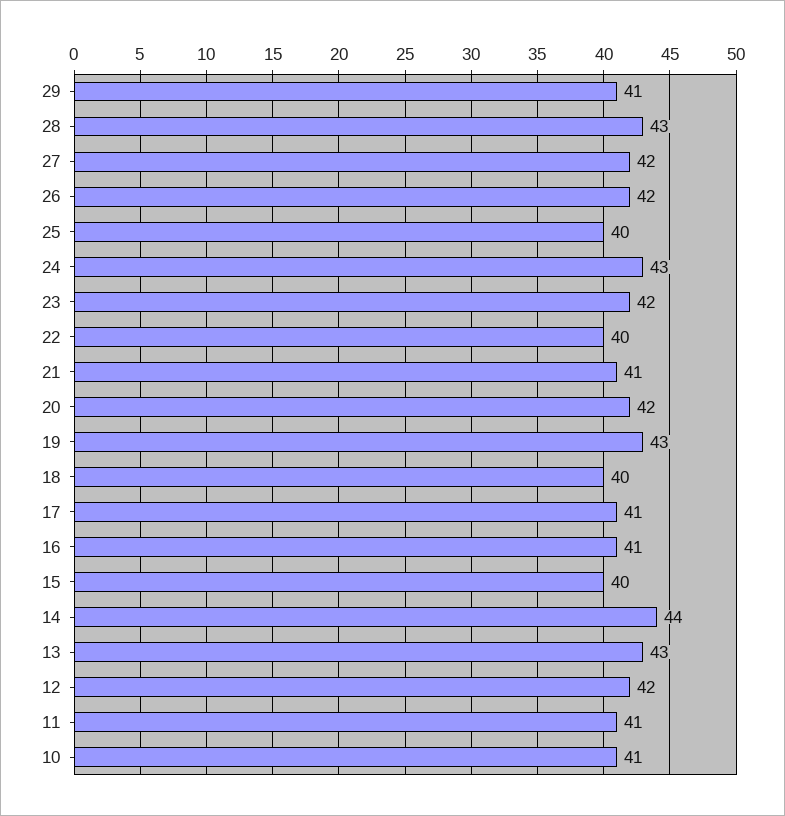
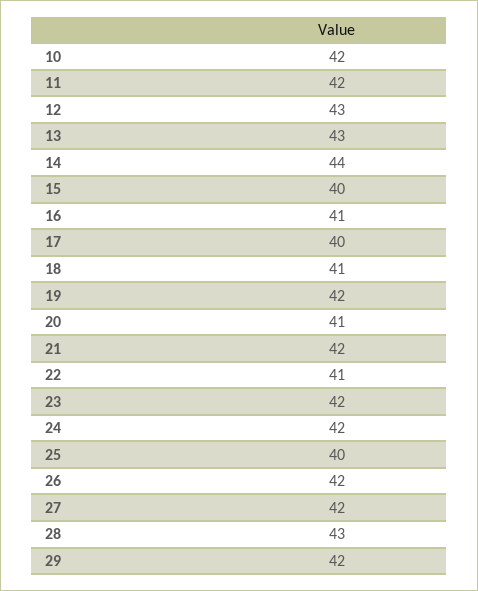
  {
-   "29": 41,
+   "29": 42,
    "28": 43,
    "27": 42,
    "26": 42,
    "25": 40,
-   "24": 43,
+   "24": 42,
    "23": 42,
-   "22": 40,
+   "22": 41,
-   "21": 41,
+   "21": 42,
-   "20": 42,
+   "20": 41,
-   "19": 43,
+   "19": 42,
-   "18": 40,
+   "18": 41,
-   "17": 41,
+   "17": 40,
    "16": 41,
    "15": 40,
    "14": 44,
    "13": 43,
-   "12": 42,
+   "12": 43,
-   "11": 41,
+   "11": 42,
-   "10": 41
+   "10": 42
  }

